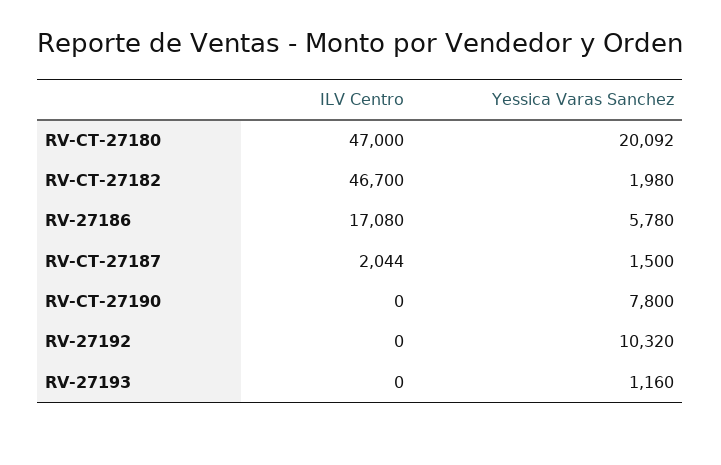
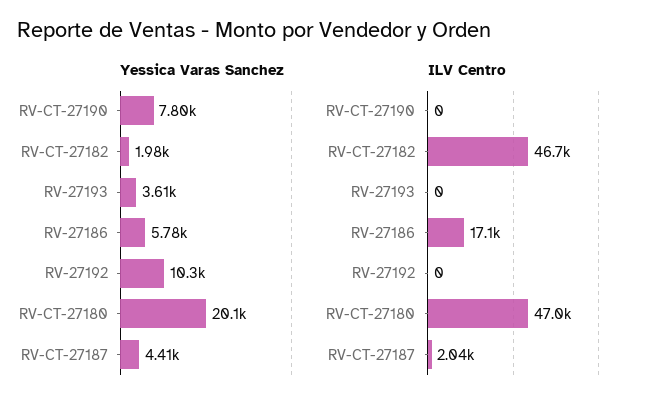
  {
    "ILV Centro": {
      "RV-CT-27180": 47000,
      "RV-CT-27182": 46700,
      "RV-27186": 17080,
      "RV-CT-27187": 2044,
      "RV-CT-27190": 0,
      "RV-27192": 0,
      "RV-27193": 0
    },
    "Yessica Varas Sanchez": {
      "RV-CT-27180": 20092,
      "RV-CT-27182": 1980,
      "RV-27186": 5780,
-     "RV-CT-27187": 1500,
+     "RV-CT-27187": 4410,
      "RV-CT-27190": 7800,
      "RV-27192": 10320,
-     "RV-27193": 1160
+     "RV-27193": 3610
    }
  }

